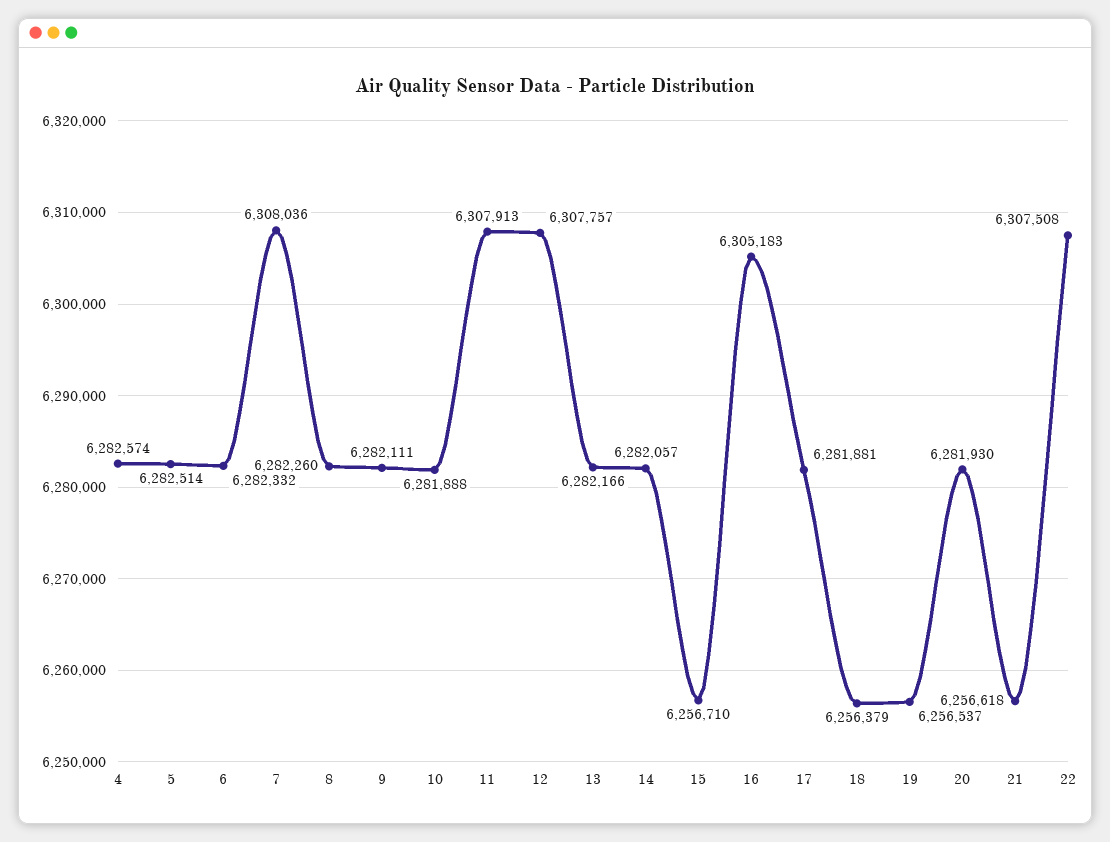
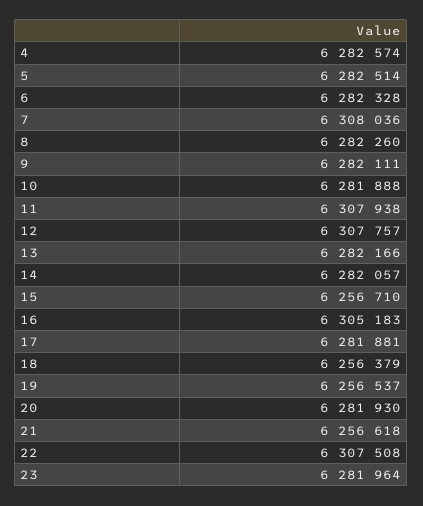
  {
    "4": 6282574,
    "5": 6282514,
-   "6": 6282332,
+   "6": 6282328,
    "7": 6308036,
    "8": 6282260,
    "9": 6282111,
    "10": 6281888,
-   "11": 6307913,
+   "11": 6307938,
    "12": 6307757,
    "13": 6282166,
    "14": 6282057,
    "15": 6256710,
    "16": 6305183,
    "17": 6281881,
    "18": 6256379,
    "19": 6256537,
    "20": 6281930,
    "21": 6256618,
-   "22": 6307508
+   "22": 6307508,
+   "23": 6281964
  }

